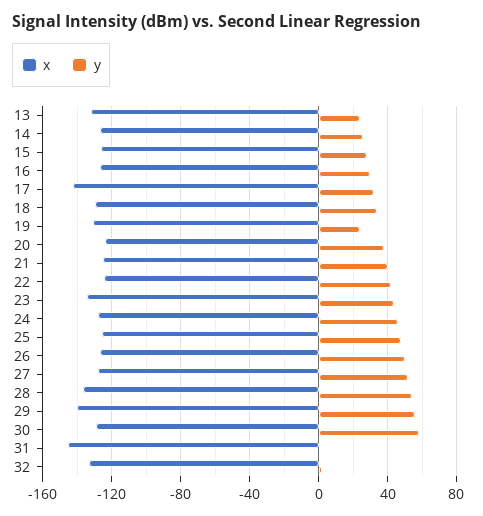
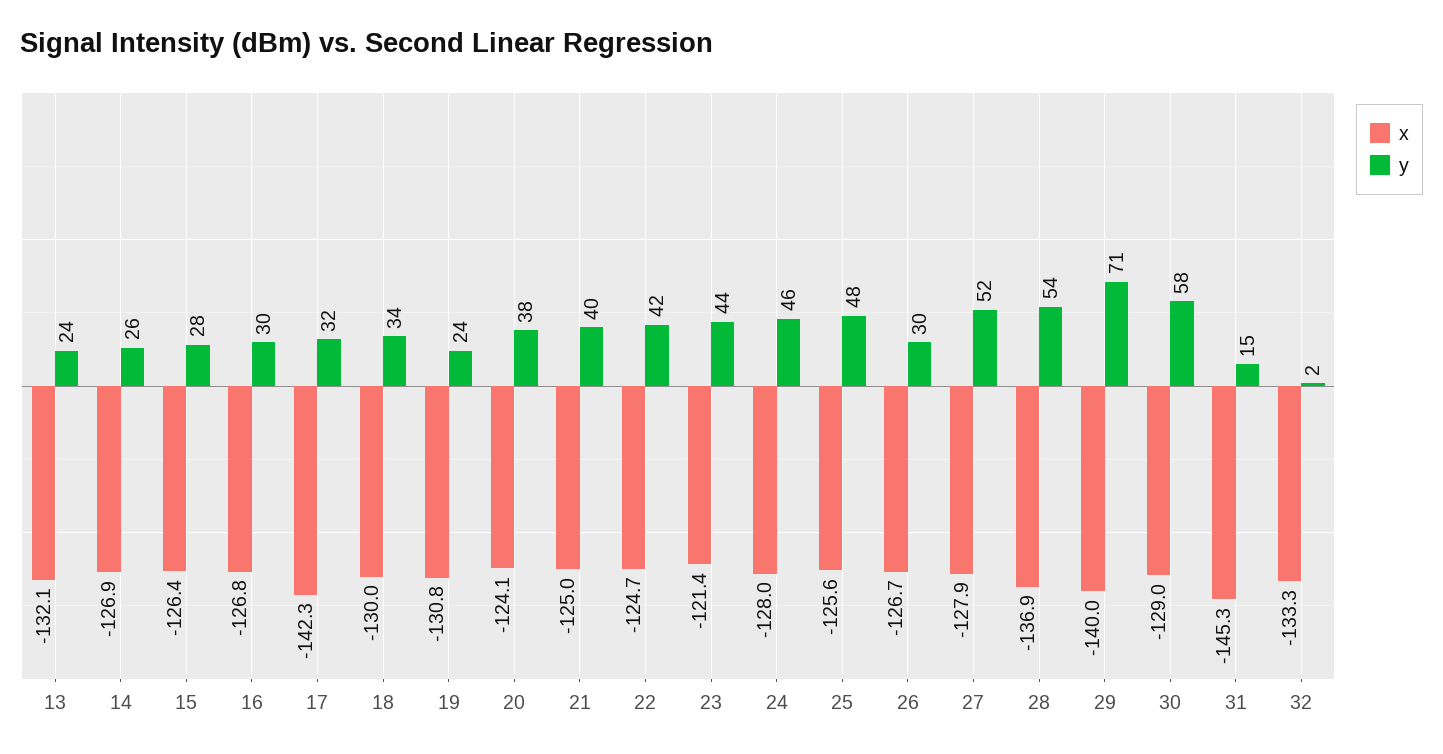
  {
    "x": {
      "13": -132.1,
      "14": -126.9,
      "15": -126.4,
      "16": -126.8,
      "17": -142.3,
      "18": -130,
      "19": -130.8,
      "20": -124.1,
      "21": -125,
      "22": -124.7,
-     "23": -135,
+     "23": -121.4,
      "24": -128,
      "25": -125.6,
      "26": -126.7,
      "27": -127.9,
      "28": -136.9,
      "29": -140,
      "30": -129,
      "31": -145.3,
      "32": -133.3
    },
    "y": {
      "13": 24,
      "14": 26,
      "15": 28,
      "16": 30,
      "17": 32,
      "18": 34,
      "19": 24,
      "20": 38,
      "21": 40,
      "22": 42,
      "23": 44,
      "24": 46,
      "25": 48,
-     "26": 50,
+     "26": 30,
      "27": 52,
      "28": 54,
-     "29": 55,
+     "29": 71,
      "30": 58,
-     "31": 0,
+     "31": 15,
      "32": 2
    }
  }

